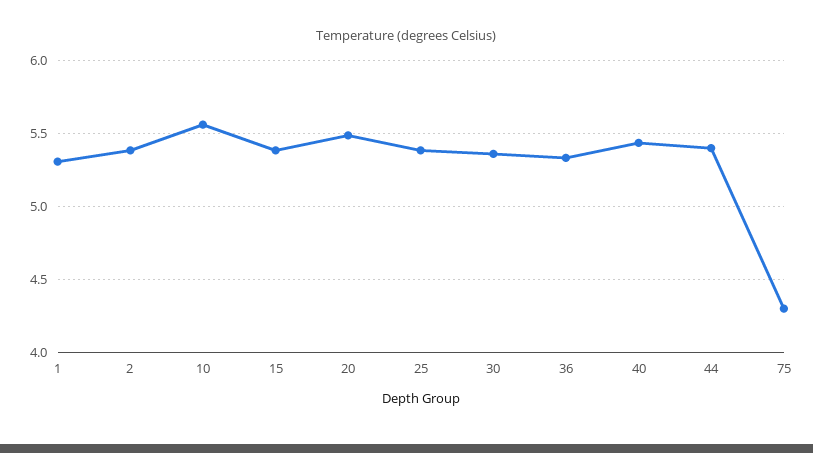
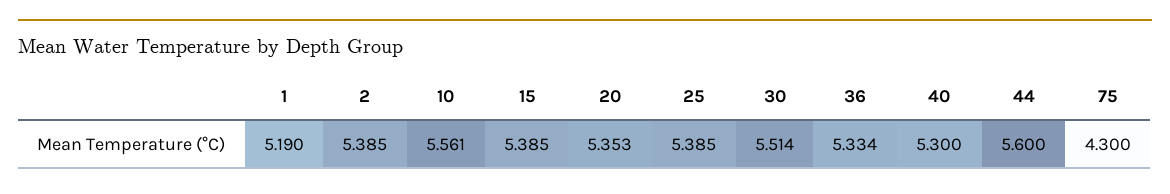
  {
-   "1": 5.3,
+   "1": 5.19,
    "2": 5.385,
    "10": 5.561,
    "15": 5.385,
-   "20": 5.5,
+   "20": 5.353,
    "25": 5.385,
-   "30": 5.35,
+   "30": 5.514,
    "36": 5.334,
-   "40": 5.45,
+   "40": 5.3,
-   "44": 5.4,
+   "44": 5.6,
    "75": 4.3
  }

